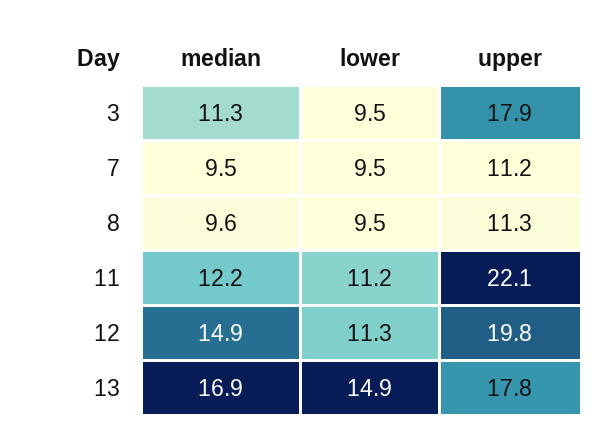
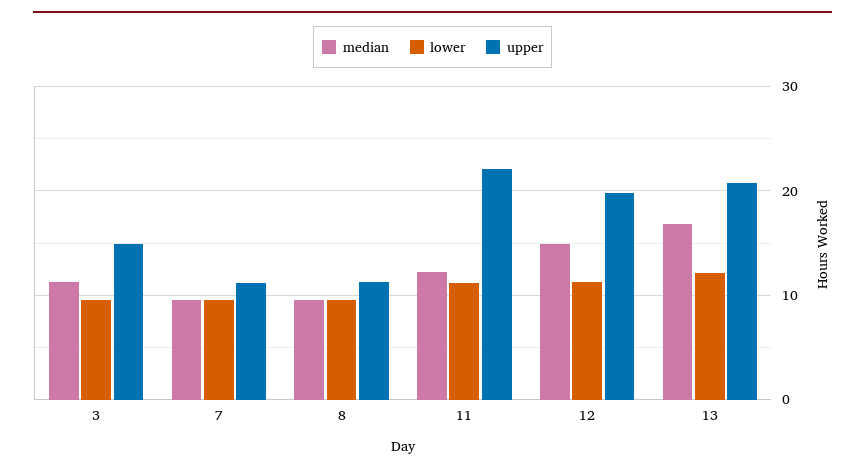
  {
    "median": {
      "3": 11.3,
      "7": 9.5,
      "8": 9.6,
      "11": 12.2,
      "12": 14.9,
      "13": 16.9
    },
    "lower": {
      "3": 9.5,
      "7": 9.5,
      "8": 9.5,
      "11": 11.2,
      "12": 11.3,
-     "13": 14.9
+     "13": 12
    },
    "upper": {
-     "3": 17.9,
+     "3": 15,
      "7": 11.2,
      "8": 11.3,
      "11": 22.1,
      "12": 19.8,
-     "13": 17.8
+     "13": 21
    }
  }

